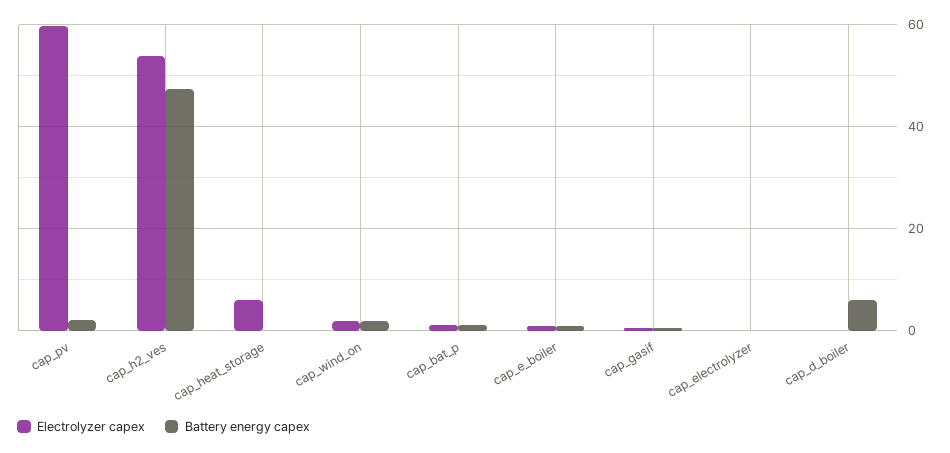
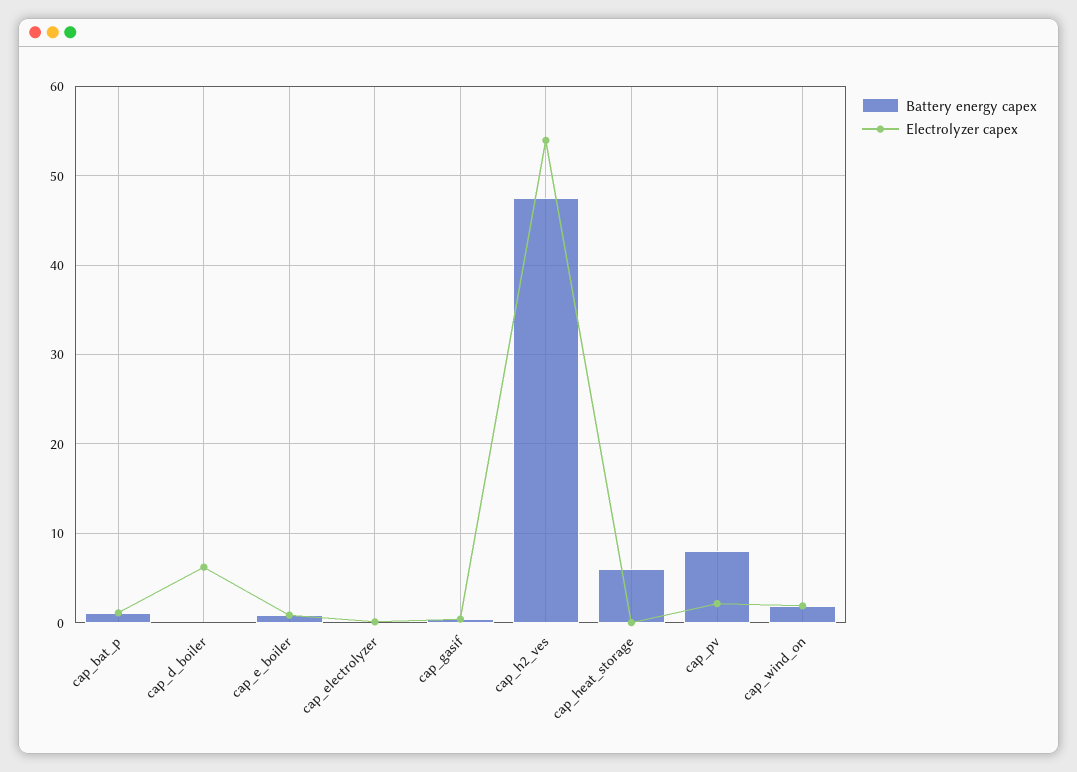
  {
    "Electrolyzer capex": {
-     "cap_pv": 60,
+     "cap_pv": 2,
      "cap_h2_ves": 54,
-     "cap_heat_storage": 6,
+     "cap_heat_storage": 0,
      "cap_wind_on": 2,
      "cap_bat_p": 1,
      "cap_e_boiler": 1,
      "cap_gasif": 0,
      "cap_electrolyzer": 0,
-     "cap_d_boiler": 0
+     "cap_d_boiler": 6
    },
    "Battery energy capex": {
-     "cap_pv": 2,
+     "cap_pv": 8,
      "cap_h2_ves": 47,
-     "cap_heat_storage": 0,
+     "cap_heat_storage": 6,
      "cap_wind_on": 2,
      "cap_bat_p": 1,
      "cap_e_boiler": 1,
      "cap_gasif": 0,
      "cap_electrolyzer": 0,
-     "cap_d_boiler": 6
+     "cap_d_boiler": 0
    }
  }

